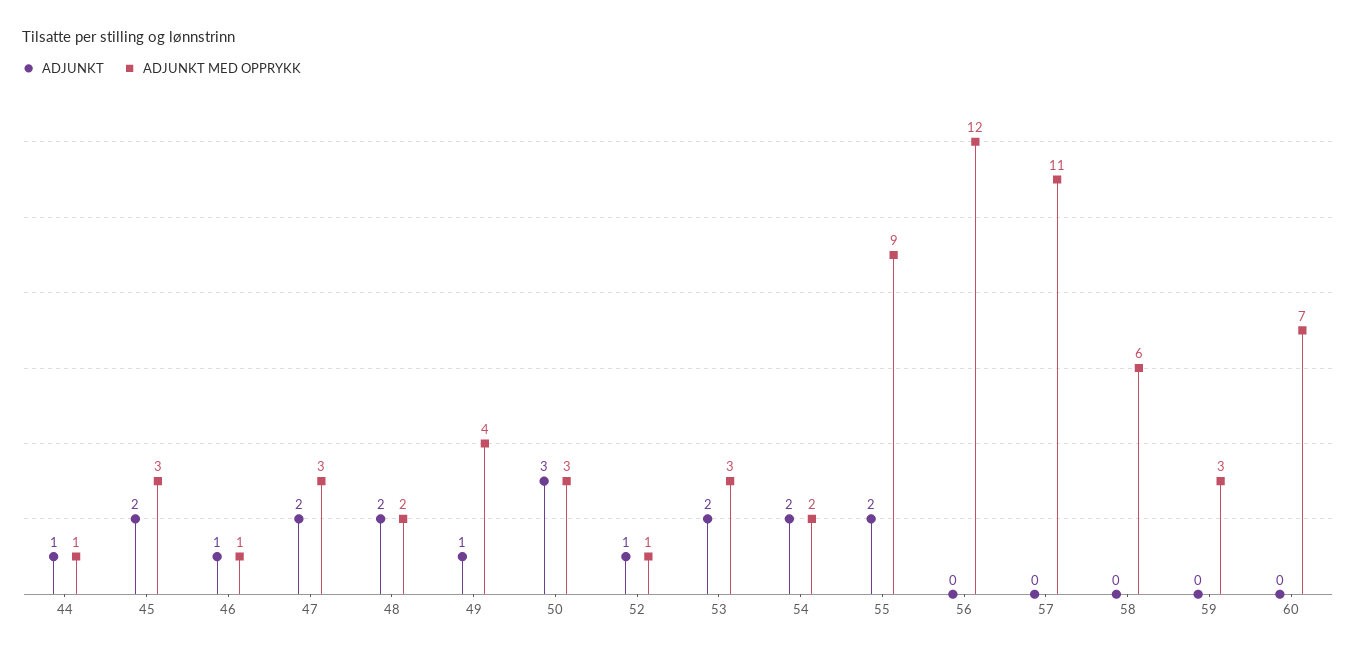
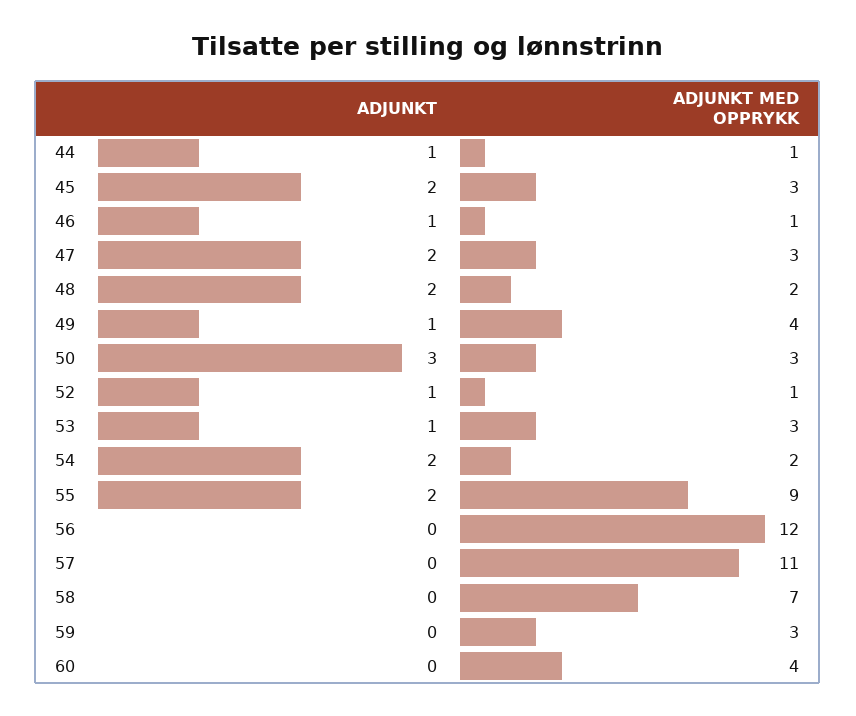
  {
    "ADJUNKT": {
      "44": 1,
      "45": 2,
      "46": 1,
      "47": 2,
      "48": 2,
      "49": 1,
      "50": 3,
      "52": 1,
-     "53": 2,
+     "53": 1,
      "54": 2,
      "55": 2,
      "56": 0,
      "57": 0,
      "58": 0,
      "59": 0,
      "60": 0
    },
    "ADJUNKT MED OPPRYKK": {
      "44": 1,
      "45": 3,
      "46": 1,
      "47": 3,
      "48": 2,
      "49": 4,
      "50": 3,
      "52": 1,
      "53": 3,
      "54": 2,
      "55": 9,
      "56": 12,
      "57": 11,
-     "58": 6,
+     "58": 7,
      "59": 3,
-     "60": 7
+     "60": 4
    }
  }

